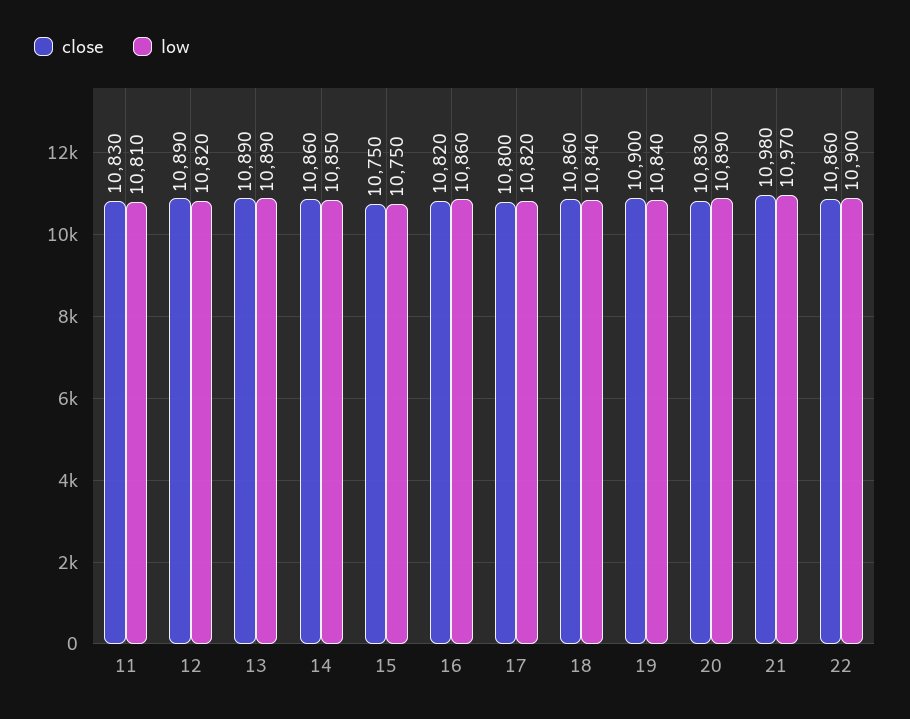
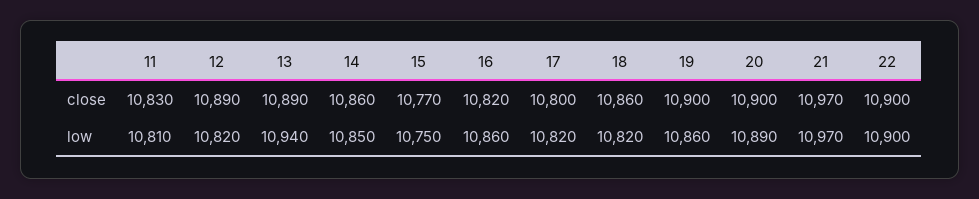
  {
    "close": {
      "11": 10830,
      "12": 10890,
      "13": 10890,
      "14": 10860,
-     "15": 10750,
+     "15": 10770,
      "16": 10820,
      "17": 10800,
      "18": 10860,
      "19": 10900,
-     "20": 10830,
+     "20": 10900,
-     "21": 10980,
+     "21": 10970,
-     "22": 10860
+     "22": 10900
    },
    "low": {
      "11": 10810,
      "12": 10820,
-     "13": 10890,
+     "13": 10940,
      "14": 10850,
      "15": 10750,
      "16": 10860,
      "17": 10820,
-     "18": 10840,
+     "18": 10820,
-     "19": 10840,
+     "19": 10860,
      "20": 10890,
      "21": 10970,
      "22": 10900
    }
  }

